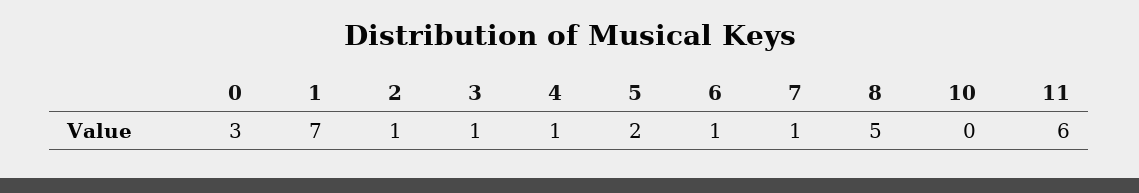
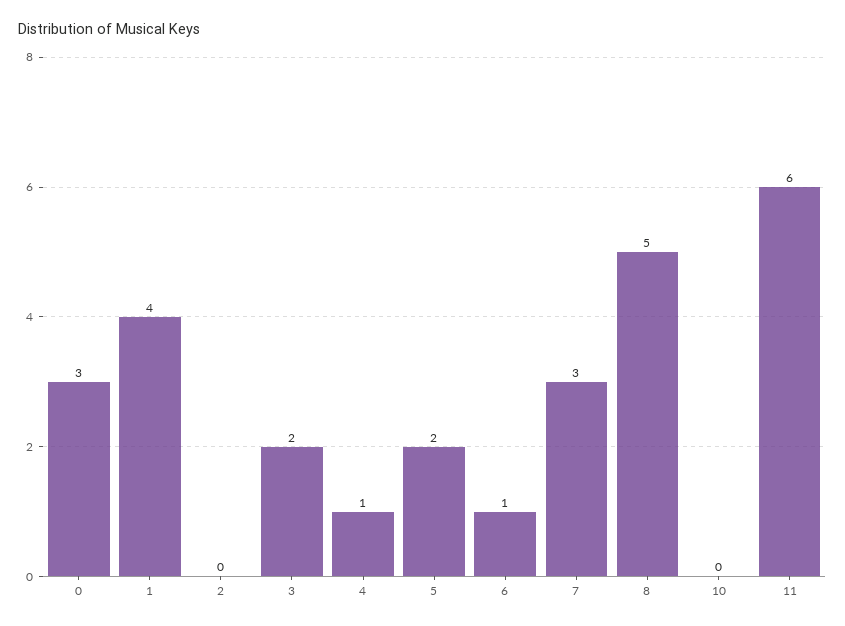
  {
    "0": 3,
-   "1": 7,
+   "1": 4,
-   "2": 1,
+   "2": 0,
-   "3": 1,
+   "3": 2,
    "4": 1,
    "5": 2,
    "6": 1,
-   "7": 1,
+   "7": 3,
    "8": 5,
    "10": 0,
    "11": 6
  }

